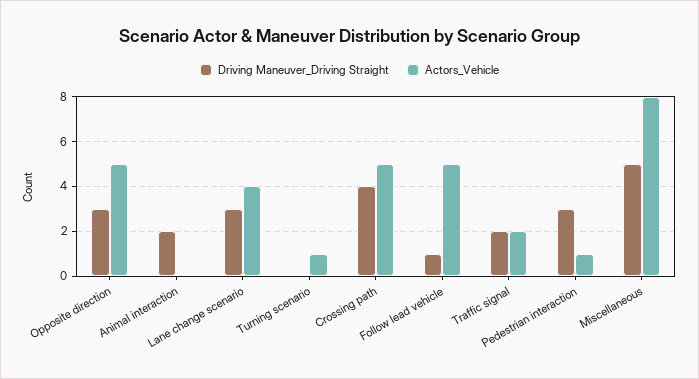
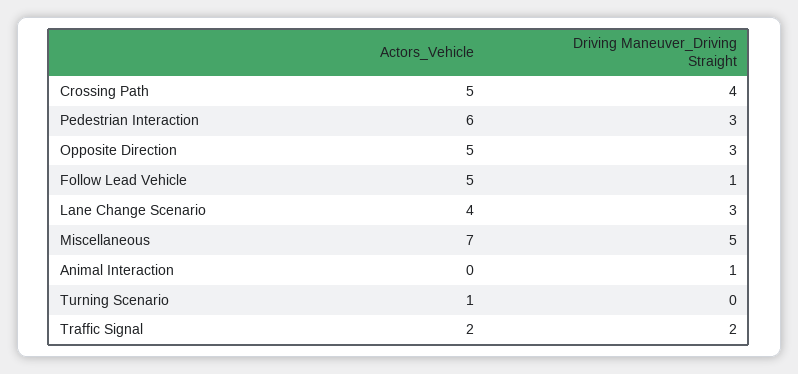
  {
    "Driving Maneuver_Driving Straight": {
      "Opposite direction": 3,
-     "Animal interaction": 2,
+     "Animal interaction": 1,
      "Lane change scenario": 3,
      "Turning scenario": 0,
      "Crossing path": 4,
      "Follow lead vehicle": 1,
      "Traffic signal": 2,
      "Pedestrian interaction": 3,
      "Miscellaneous": 5
    },
    "Actors_Vehicle": {
      "Opposite direction": 5,
      "Animal interaction": 0,
      "Lane change scenario": 4,
      "Turning scenario": 1,
      "Crossing path": 5,
      "Follow lead vehicle": 5,
      "Traffic signal": 2,
-     "Pedestrian interaction": 1,
+     "Pedestrian interaction": 6,
-     "Miscellaneous": 8
+     "Miscellaneous": 7
    }
  }

